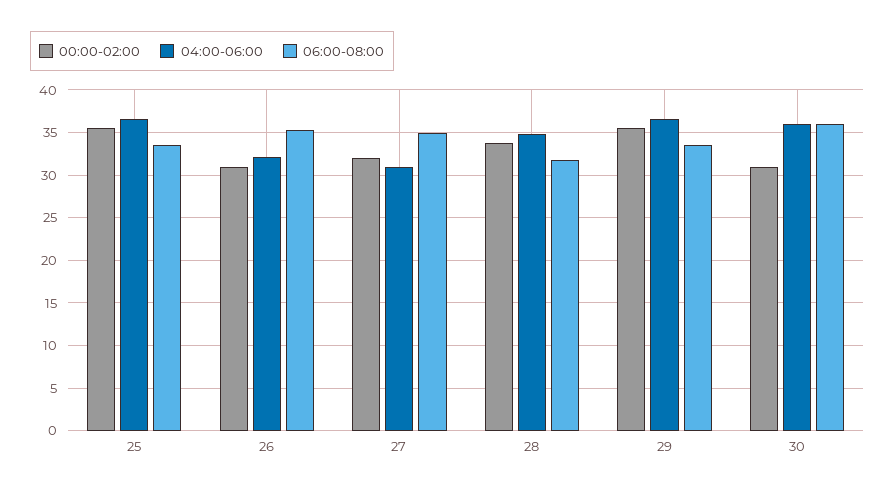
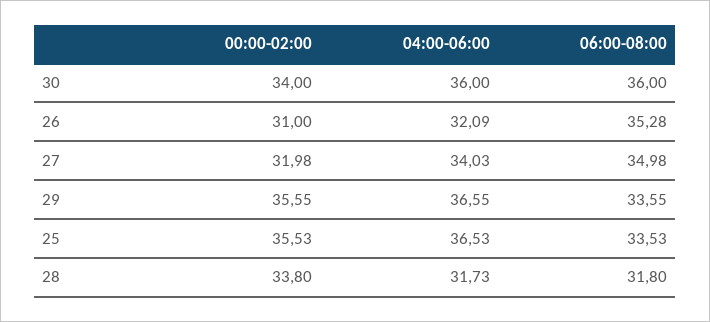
  {
    "00:00-02:00": {
      "25": 35.53,
      "26": 31,
      "27": 31.98,
      "28": 33.8,
      "29": 35.55,
-     "30": 31
+     "30": 34
    },
    "04:00-06:00": {
      "25": 36.53,
      "26": 32.09,
-     "27": 31,
+     "27": 34.03,
-     "28": 35,
+     "28": 31.73,
      "29": 36.55,
      "30": 36
    },
    "06:00-08:00": {
      "25": 33.53,
      "26": 35.28,
      "27": 34.98,
      "28": 31.8,
      "29": 33.55,
      "30": 36
    }
  }

